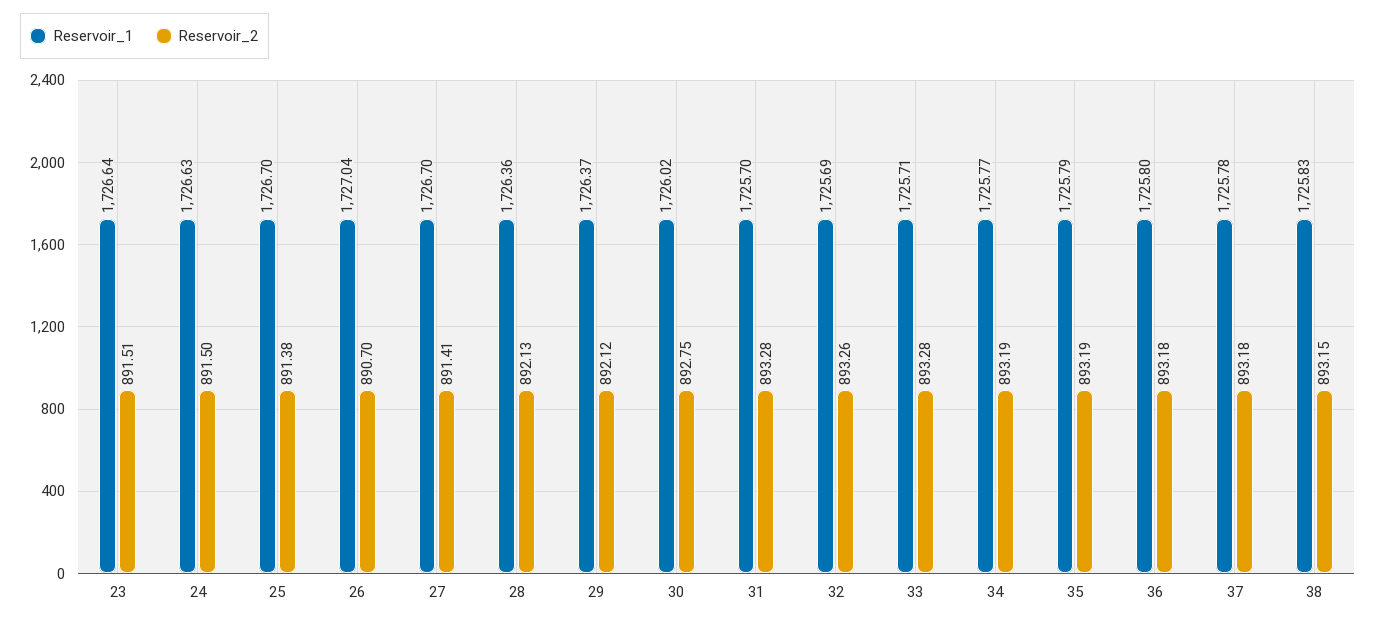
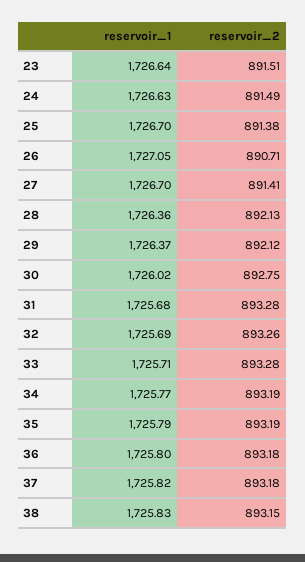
  {
    "Reservoir_1": {
      "23": 1726.64,
      "24": 1726.63,
      "25": 1726.7,
-     "26": 1727.04,
+     "26": 1727.05,
      "27": 1726.7,
      "28": 1726.36,
      "29": 1726.37,
      "30": 1726.02,
-     "31": 1725.7,
+     "31": 1725.68,
      "32": 1725.69,
      "33": 1725.71,
      "34": 1725.77,
      "35": 1725.79,
      "36": 1725.8,
-     "37": 1725.78,
+     "37": 1725.82,
      "38": 1725.83
    },
    "Reservoir_2": {
      "23": 891.51,
-     "24": 891.5,
+     "24": 891.49,
      "25": 891.38,
-     "26": 890.7,
+     "26": 890.71,
      "27": 891.41,
      "28": 892.13,
      "29": 892.12,
      "30": 892.75,
      "31": 893.28,
      "32": 893.26,
      "33": 893.28,
      "34": 893.19,
      "35": 893.19,
      "36": 893.18,
      "37": 893.18,
      "38": 893.15
    }
  }

